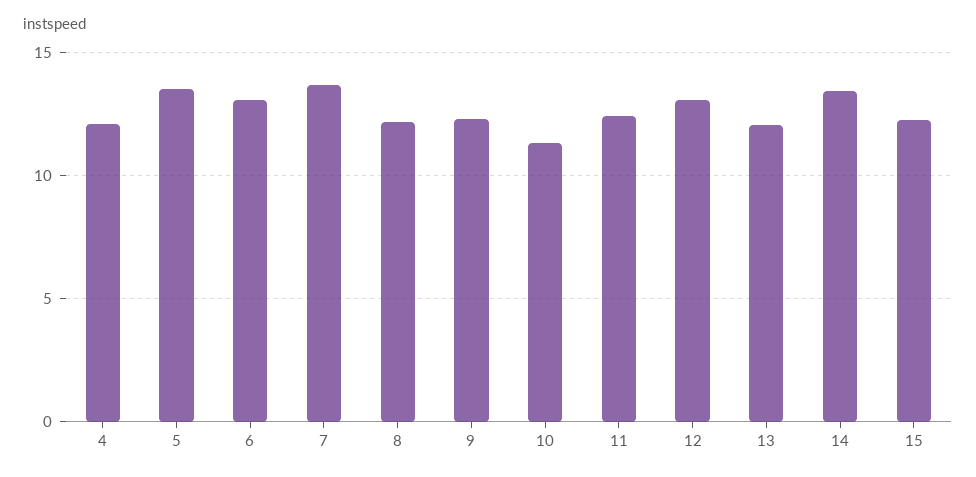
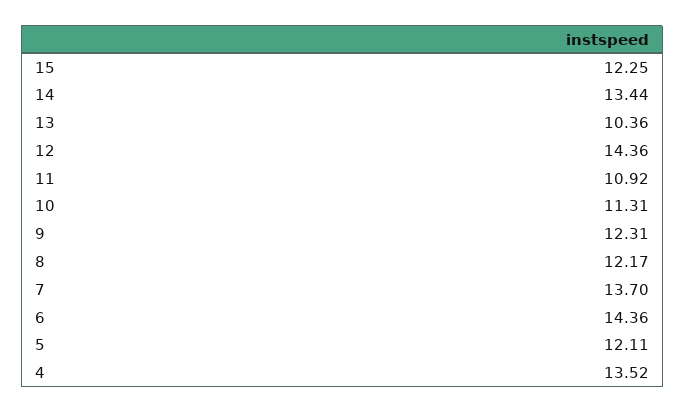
  {
-   "4": 12,
+   "4": 13.52,
-   "5": 13.5,
+   "5": 12.11,
-   "6": 13,
+   "6": 14.36,
    "7": 13.7,
    "8": 12.17,
    "9": 12.31,
    "10": 11.31,
-   "11": 12.5,
+   "11": 10.92,
-   "12": 13,
+   "12": 14.36,
-   "13": 12,
+   "13": 10.36,
    "14": 13.44,
    "15": 12.25
  }

